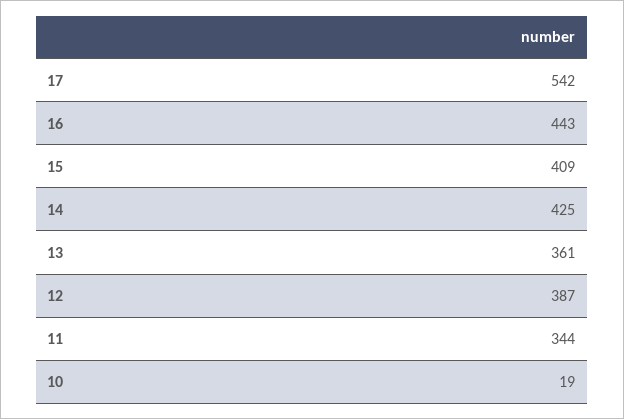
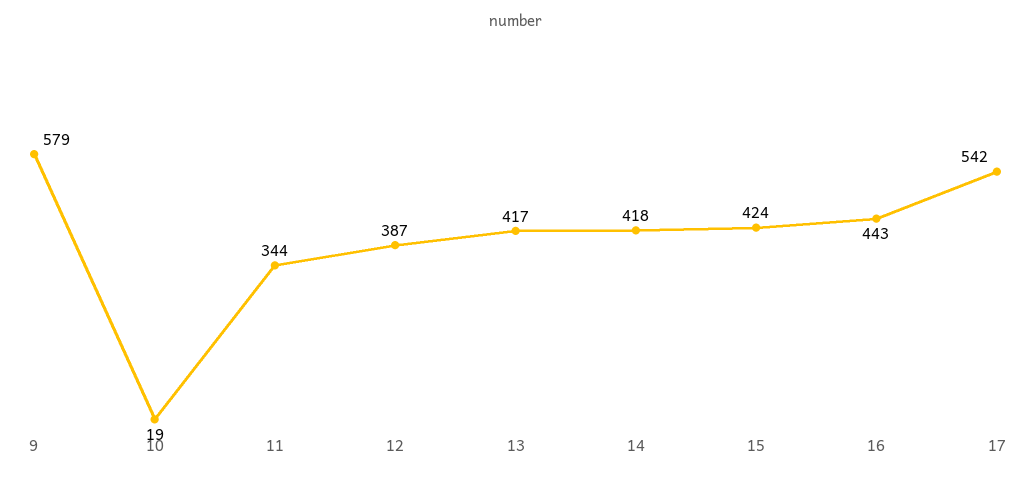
  {
    "17": 542,
    "16": 443,
-   "15": 409,
+   "15": 424,
-   "14": 425,
+   "14": 418,
-   "13": 361,
+   "13": 417,
    "12": 387,
    "11": 344,
-   "10": 19
+   "10": 19,
+   "9": 579
  }

